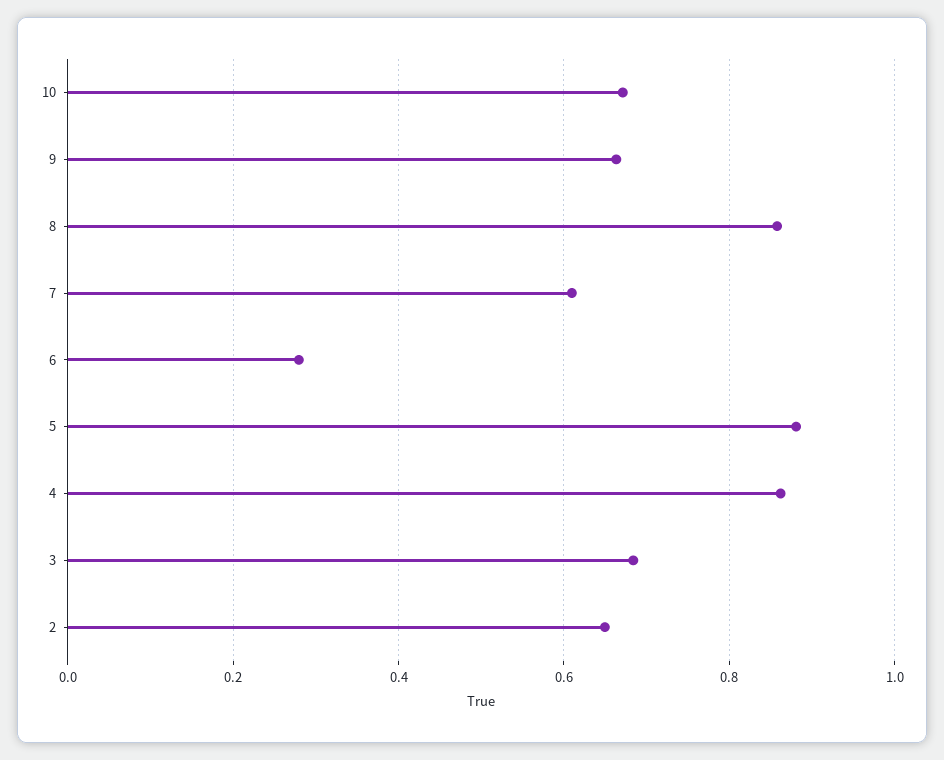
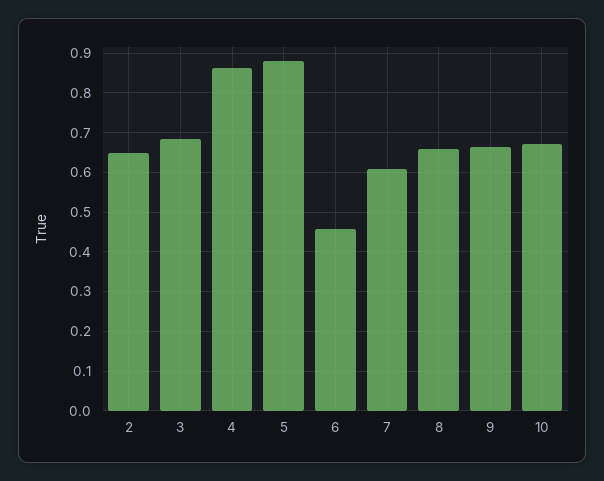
  {
    "10": 0.68,
    "9": 0.66,
-   "8": 0.86,
+   "8": 0.66,
    "7": 0.6,
-   "6": 0.28,
+   "6": 0.46,
    "5": 0.88,
    "4": 0.86,
    "3": 0.68,
    "2": 0.64
  }

